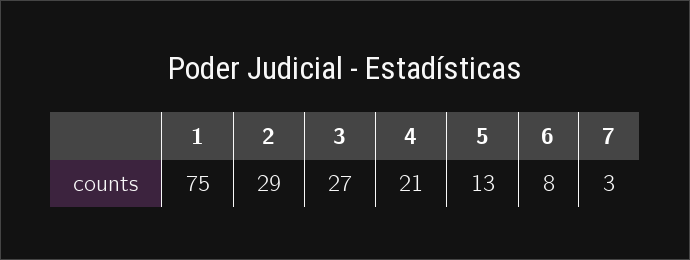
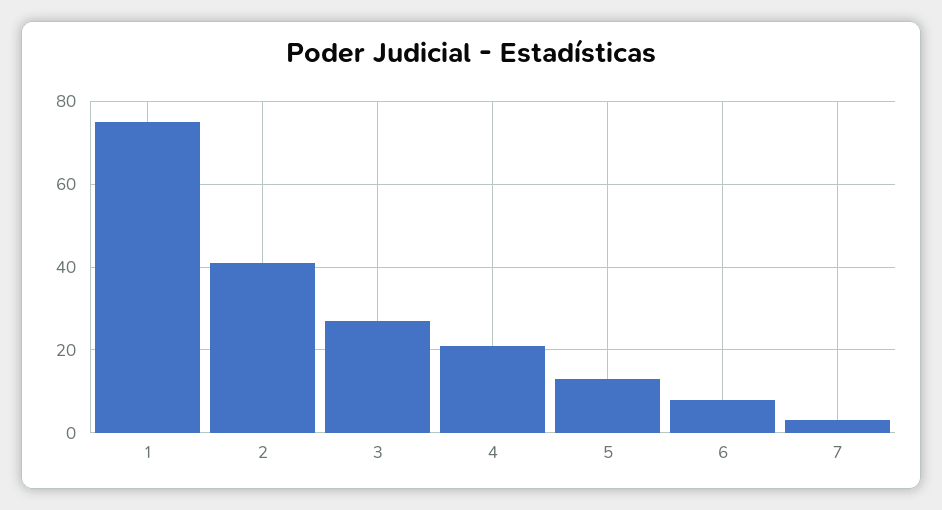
  {
    "1": 75,
-   "2": 29,
+   "2": 40,
    "3": 27,
    "4": 21,
    "5": 13,
    "6": 8,
    "7": 3
  }

